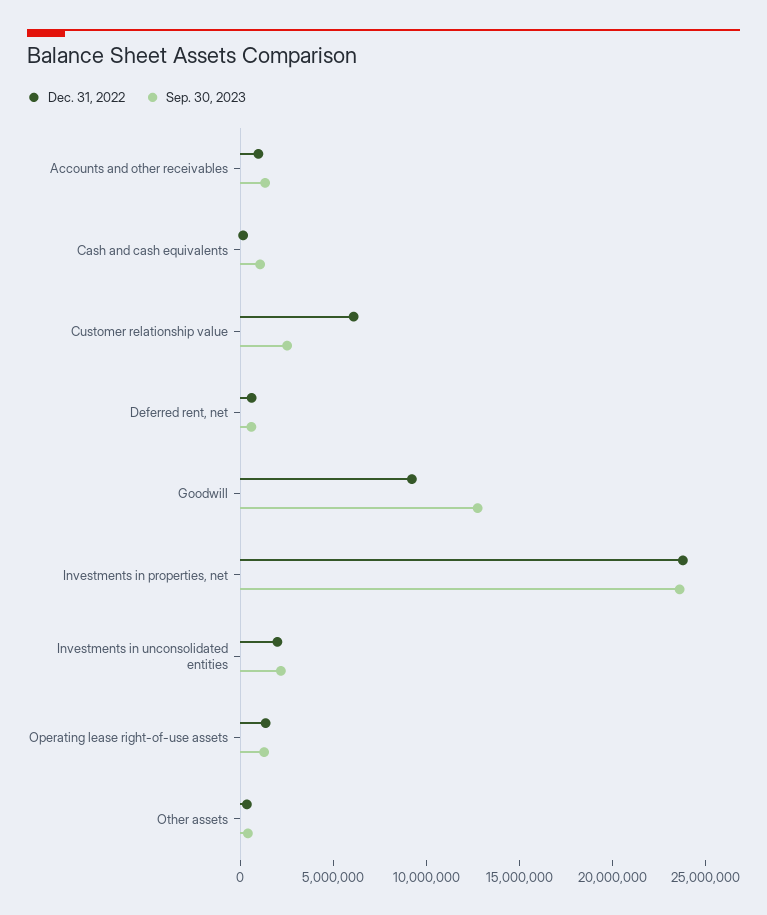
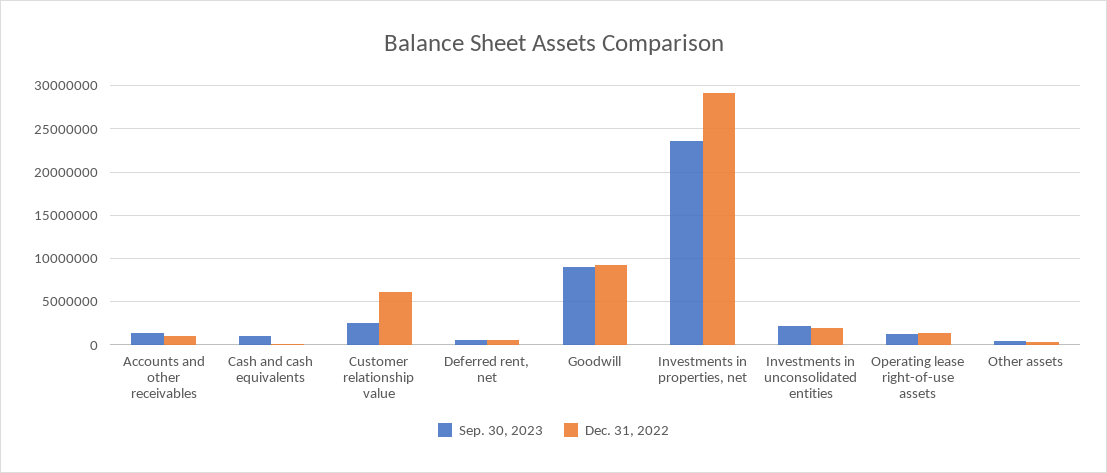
  {
    "Dec. 31, 2022": {
      "Accounts and other receivables": 1000000,
      "Cash and cash equivalents": 0,
      "Customer relationship value": 6000000,
      "Deferred rent, net": 1000000,
      "Goodwill": 9000000,
-     "Investments in properties, net": 24000000,
+     "Investments in properties, net": 29000000,
      "Investments in unconsolidated entities": 2000000,
      "Operating lease right-of-use assets": 1000000,
      "Other assets": 0
    },
    "Sep. 30, 2023": {
      "Accounts and other receivables": 1000000,
      "Cash and cash equivalents": 1000000,
      "Customer relationship value": 3000000,
      "Deferred rent, net": 1000000,
-     "Goodwill": 13000000,
+     "Goodwill": 9000000,
      "Investments in properties, net": 24000000,
      "Investments in unconsolidated entities": 2000000,
      "Operating lease right-of-use assets": 1000000,
      "Other assets": 0
    }
  }

